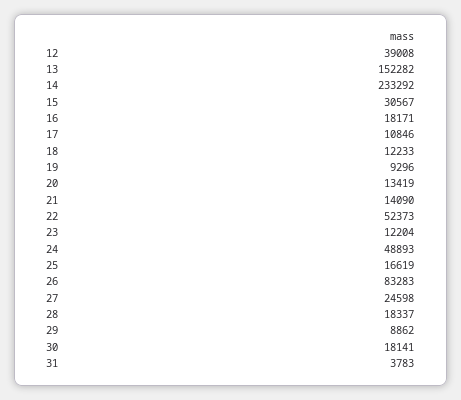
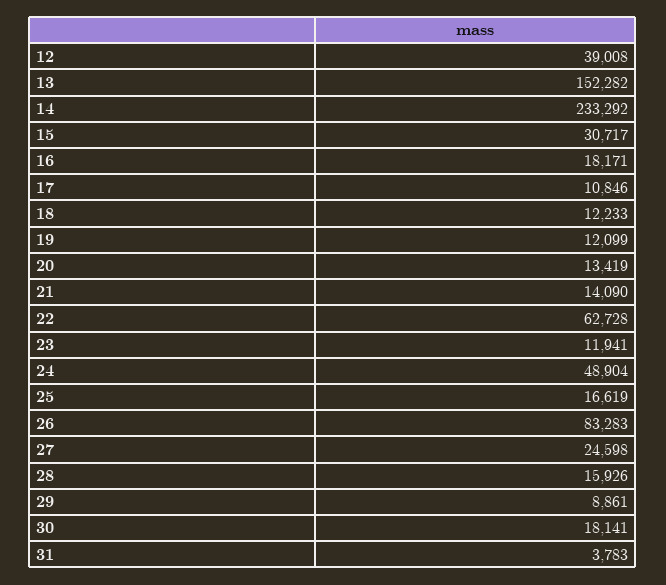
  {
    "12": 39008,
    "13": 152282,
    "14": 233292,
-   "15": 30567,
+   "15": 30717,
    "16": 18171,
    "17": 10846,
    "18": 12233,
-   "19": 9296,
+   "19": 12099,
    "20": 13419,
    "21": 14090,
-   "22": 52373,
+   "22": 62728,
-   "23": 12204,
+   "23": 11941,
-   "24": 48893,
+   "24": 48904,
    "25": 16619,
    "26": 83283,
    "27": 24598,
-   "28": 18337,
+   "28": 15926,
-   "29": 8862,
+   "29": 8861,
    "30": 18141,
    "31": 3783
  }

